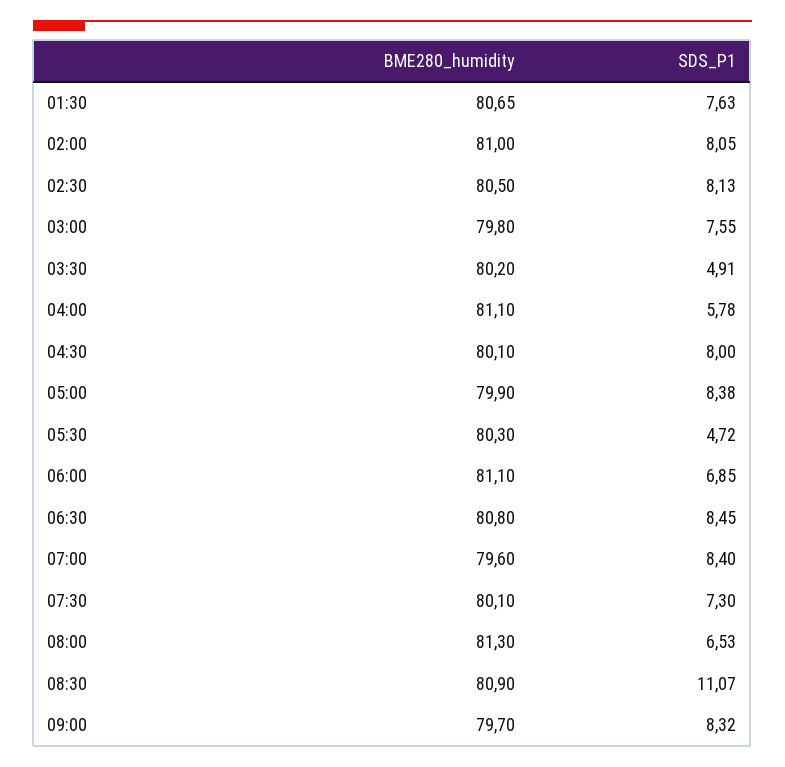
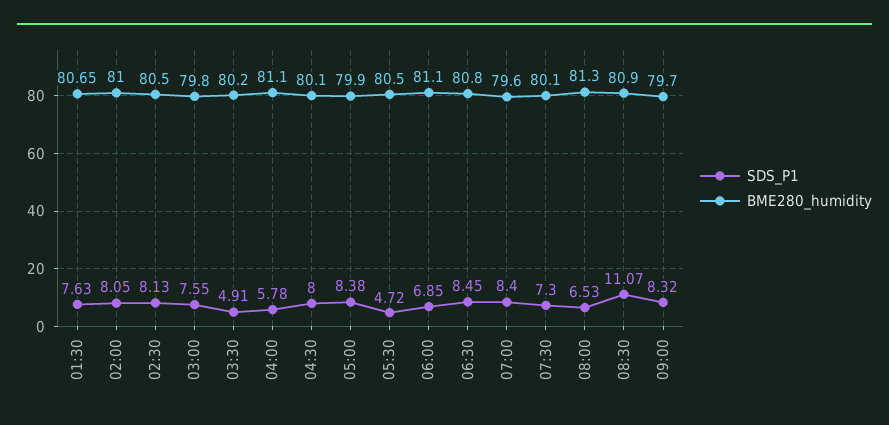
  {
    "BME280_humidity": {
      "01:30": 80.65,
      "02:00": 81,
      "02:30": 80.5,
      "03:00": 79.8,
      "03:30": 80.2,
      "04:00": 81.1,
      "04:30": 80.1,
      "05:00": 79.9,
-     "05:30": 80.3,
+     "05:30": 80.5,
      "06:00": 81.1,
      "06:30": 80.8,
      "07:00": 79.6,
      "07:30": 80.1,
      "08:00": 81.3,
      "08:30": 80.9,
      "09:00": 79.7
    },
    "SDS_P1": {
      "01:30": 7.63,
      "02:00": 8.05,
      "02:30": 8.13,
      "03:00": 7.55,
      "03:30": 4.91,
      "04:00": 5.78,
      "04:30": 8,
      "05:00": 8.38,
      "05:30": 4.72,
      "06:00": 6.85,
      "06:30": 8.45,
      "07:00": 8.4,
      "07:30": 7.3,
      "08:00": 6.53,
      "08:30": 11.07,
      "09:00": 8.32
    }
  }

